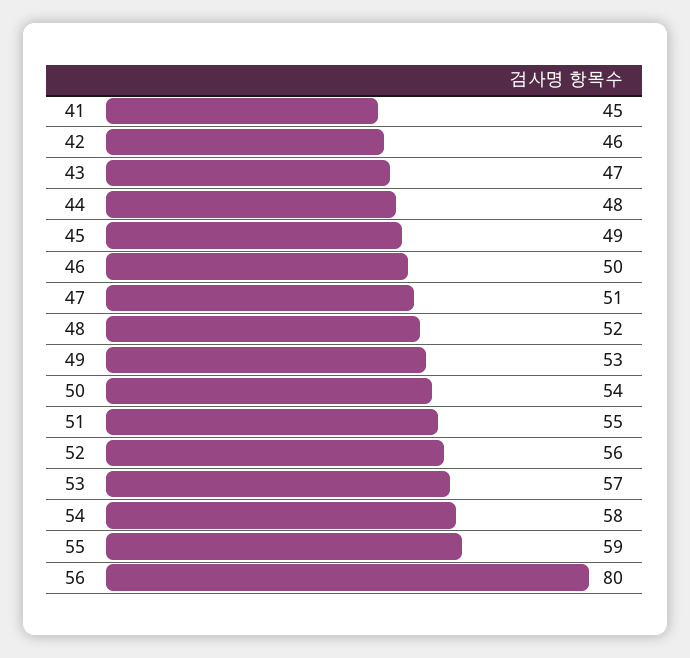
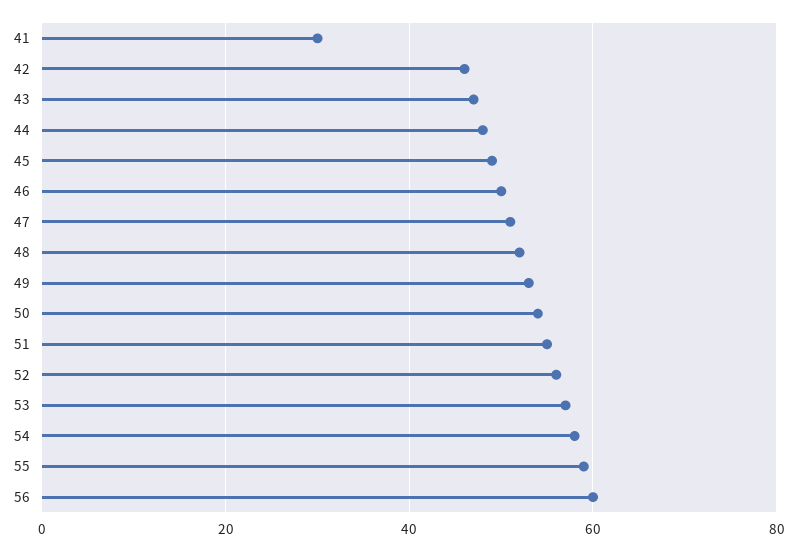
  {
-   "41": 45,
+   "41": 30,
    "42": 46,
    "43": 47,
    "44": 48,
    "45": 49,
    "46": 50,
    "47": 51,
    "48": 52,
    "49": 53,
    "50": 54,
    "51": 55,
    "52": 56,
    "53": 57,
    "54": 58,
    "55": 59,
-   "56": 80
+   "56": 60
  }

